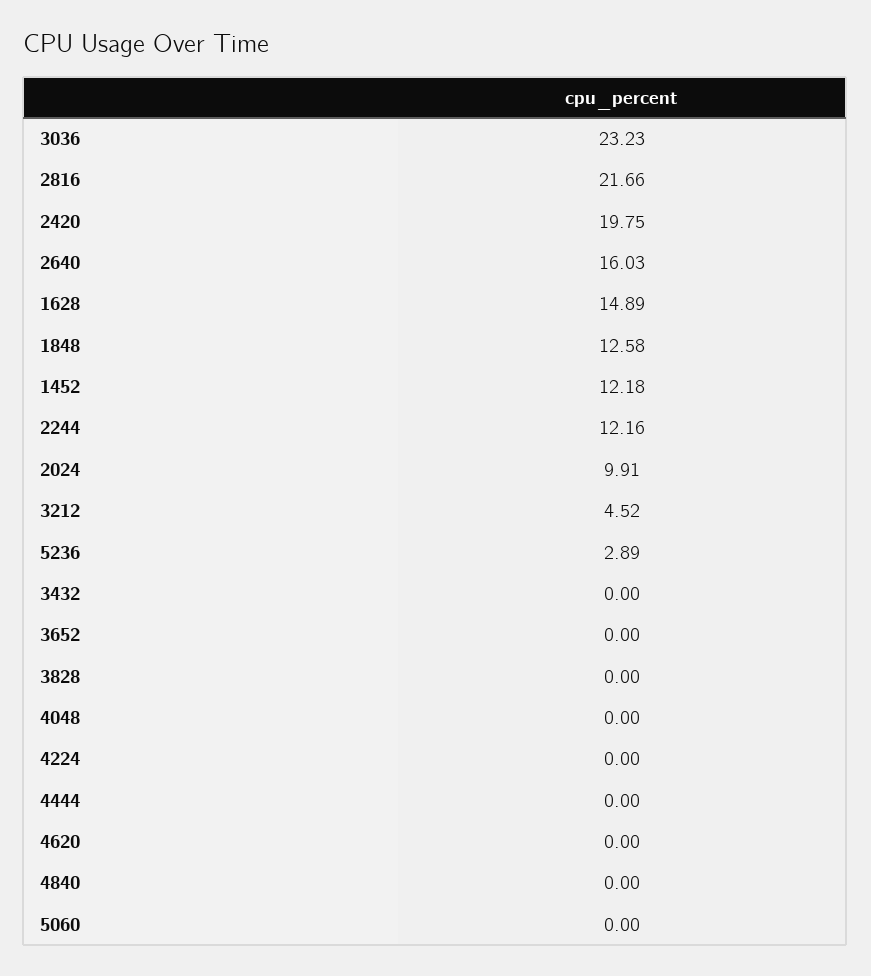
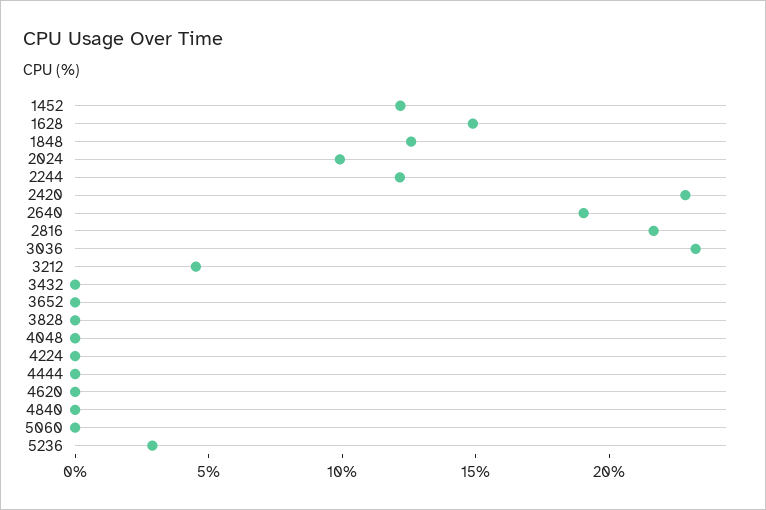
  {
    "3036": 23.23,
    "2816": 21.66,
-   "2420": 19.75,
+   "2420": 23,
-   "2640": 16.03,
+   "2640": 19,
    "1628": 14.89,
    "1848": 12.58,
    "1452": 12.18,
    "2244": 12.16,
    "2024": 9.91,
    "3212": 4.52,
    "5236": 2.89,
    "3432": 0,
    "3652": 0,
    "3828": 0,
    "4048": 0,
    "4224": 0,
    "4444": 0,
    "4620": 0,
    "4840": 0,
    "5060": 0
  }

